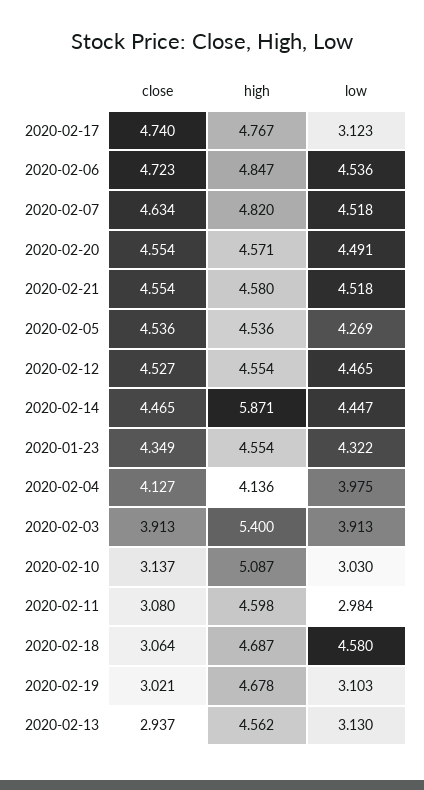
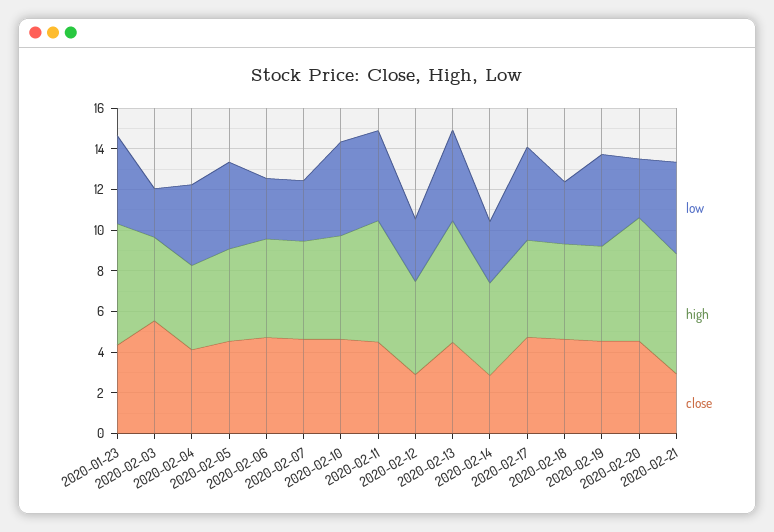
  {
    "close": {
      "2020-02-17": 4.74,
      "2020-02-06": 4.723,
      "2020-02-07": 4.634,
      "2020-02-20": 4.554,
-     "2020-02-21": 4.554,
+     "2020-02-21": 3,
      "2020-02-05": 4.536,
-     "2020-02-12": 4.527,
+     "2020-02-12": 3,
-     "2020-02-14": 4.465,
+     "2020-02-14": 3,
      "2020-01-23": 4.349,
      "2020-02-04": 4.127,
-     "2020-02-03": 3.913,
+     "2020-02-03": 5.5,
-     "2020-02-10": 3.137,
+     "2020-02-10": 4.5,
-     "2020-02-11": 3.08,
+     "2020-02-11": 4.5,
-     "2020-02-18": 3.064,
+     "2020-02-18": 4.5,
-     "2020-02-19": 3.021,
+     "2020-02-19": 4.5,
-     "2020-02-13": 2.937
+     "2020-02-13": 4.5
    },
    "high": {
      "2020-02-17": 4.767,
      "2020-02-06": 4.847,
      "2020-02-07": 4.82,
-     "2020-02-20": 4.571,
+     "2020-02-20": 6,
-     "2020-02-21": 4.58,
+     "2020-02-21": 6,
      "2020-02-05": 4.536,
      "2020-02-12": 4.554,
-     "2020-02-14": 5.871,
+     "2020-02-14": 4.5,
-     "2020-01-23": 4.554,
+     "2020-01-23": 6,
      "2020-02-04": 4.136,
-     "2020-02-03": 5.4,
+     "2020-02-03": 4,
      "2020-02-10": 5.087,
-     "2020-02-11": 4.598,
+     "2020-02-11": 6,
      "2020-02-18": 4.687,
      "2020-02-19": 4.678,
-     "2020-02-13": 4.562
+     "2020-02-13": 6
    },
    "low": {
-     "2020-02-17": 3.123,
+     "2020-02-17": 4.5,
-     "2020-02-06": 4.536,
+     "2020-02-06": 3,
-     "2020-02-07": 4.518,
+     "2020-02-07": 3,
-     "2020-02-20": 4.491,
+     "2020-02-20": 3,
      "2020-02-21": 4.518,
      "2020-02-05": 4.269,
-     "2020-02-12": 4.465,
+     "2020-02-12": 3,
-     "2020-02-14": 4.447,
+     "2020-02-14": 3,
      "2020-01-23": 4.322,
      "2020-02-04": 3.975,
-     "2020-02-03": 3.913,
+     "2020-02-03": 2.5,
-     "2020-02-10": 3.03,
+     "2020-02-10": 4.5,
-     "2020-02-11": 2.984,
+     "2020-02-11": 4.5,
-     "2020-02-18": 4.58,
+     "2020-02-18": 3,
-     "2020-02-19": 3.103,
+     "2020-02-19": 4.5,
-     "2020-02-13": 3.13
+     "2020-02-13": 4.5
    }
  }

